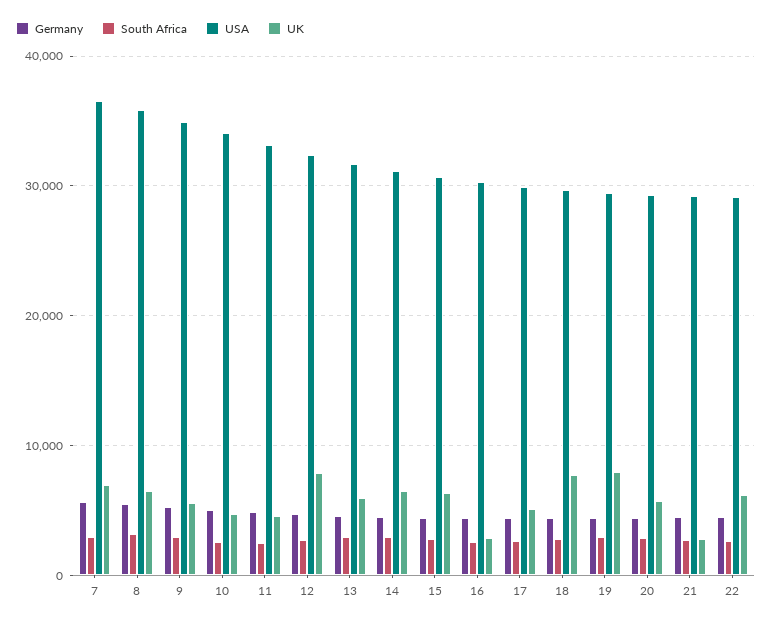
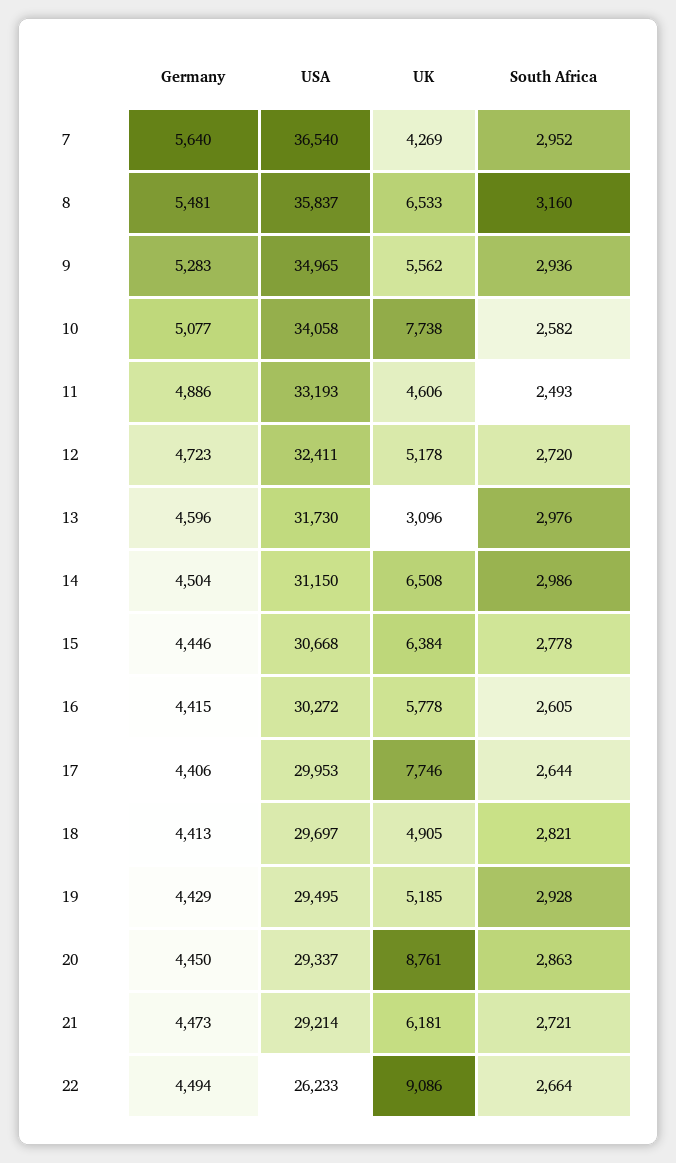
  {
    "Germany": {
      "7": 5640,
      "8": 5481,
      "9": 5283,
      "10": 5077,
      "11": 4886,
      "12": 4723,
      "13": 4596,
      "14": 4504,
      "15": 4446,
      "16": 4415,
      "17": 4406,
      "18": 4413,
      "19": 4429,
      "20": 4450,
      "21": 4473,
      "22": 4494
    },
    "South Africa": {
      "7": 2952,
      "8": 3160,
      "9": 2936,
      "10": 2582,
      "11": 2493,
      "12": 2720,
      "13": 2976,
      "14": 2986,
      "15": 2778,
      "16": 2605,
      "17": 2644,
      "18": 2821,
      "19": 2928,
      "20": 2863,
      "21": 2721,
      "22": 2664
    },
    "USA": {
      "7": 36540,
      "8": 35837,
      "9": 34965,
      "10": 34058,
      "11": 33193,
      "12": 32411,
      "13": 31730,
      "14": 31150,
      "15": 30668,
      "16": 30272,
      "17": 29953,
      "18": 29697,
      "19": 29495,
      "20": 29337,
      "21": 29214,
-     "22": 29000
+     "22": 26233
    },
    "UK": {
-     "7": 7000,
+     "7": 4269,
      "8": 6533,
      "9": 5562,
-     "10": 5000,
+     "10": 7738,
      "11": 4606,
-     "12": 8000,
+     "12": 5178,
-     "13": 6000,
+     "13": 3096,
      "14": 6508,
      "15": 6384,
-     "16": 3000,
+     "16": 5778,
-     "17": 5000,
+     "17": 7746,
-     "18": 8000,
+     "18": 4905,
-     "19": 8000,
+     "19": 5185,
-     "20": 6000,
+     "20": 8761,
-     "21": 3000,
+     "21": 6181,
-     "22": 6000
+     "22": 9086
    }
  }

